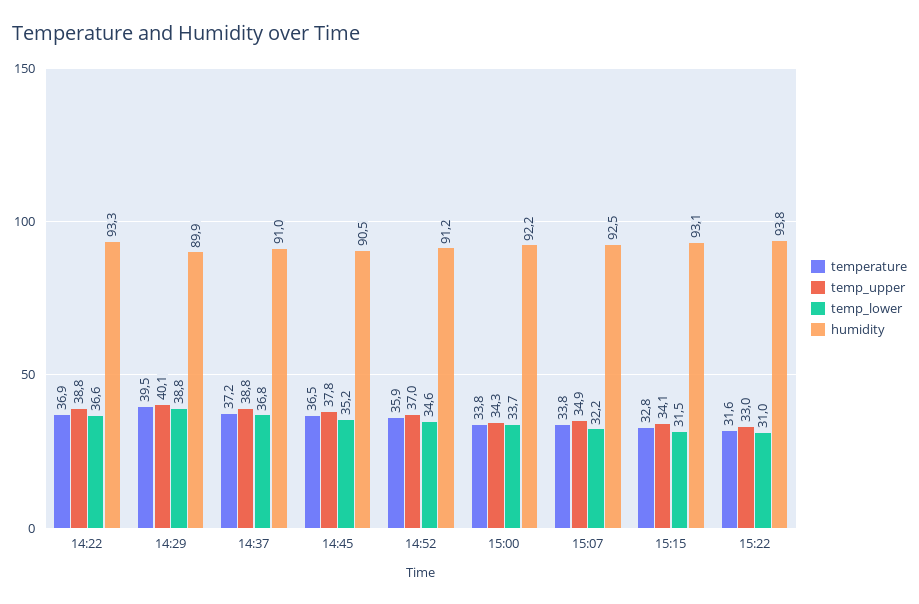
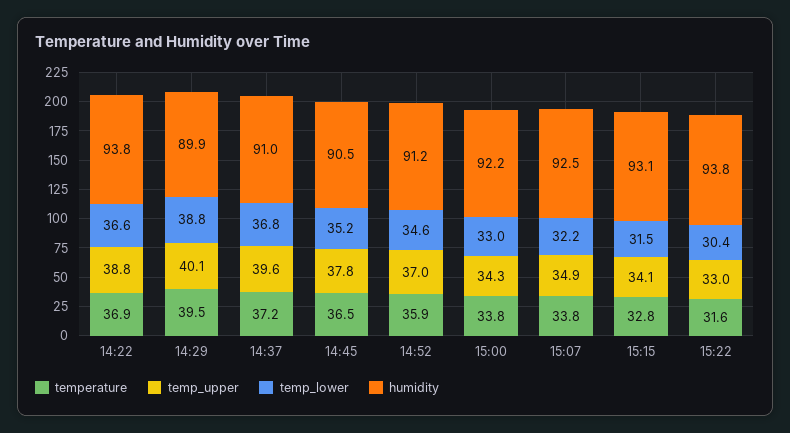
  {
    "temperature": {
      "14:22": 36.9,
      "14:29": 39.5,
      "14:37": 37.2,
      "14:45": 36.5,
      "14:52": 35.9,
      "15:00": 33.8,
      "15:07": 33.8,
      "15:15": 32.8,
      "15:22": 31.6
    },
    "temp_upper": {
      "14:22": 38.8,
      "14:29": 40.1,
-     "14:37": 38.8,
+     "14:37": 39.6,
      "14:45": 37.8,
      "14:52": 37,
      "15:00": 34.3,
      "15:07": 34.9,
      "15:15": 34.1,
      "15:22": 33
    },
    "temp_lower": {
      "14:22": 36.6,
      "14:29": 38.8,
      "14:37": 36.8,
      "14:45": 35.2,
      "14:52": 34.6,
-     "15:00": 33.7,
+     "15:00": 33,
      "15:07": 32.2,
      "15:15": 31.5,
-     "15:22": 31
+     "15:22": 30.4
    },
    "humidity": {
-     "14:22": 93.3,
+     "14:22": 93.8,
      "14:29": 89.9,
      "14:37": 91,
      "14:45": 90.5,
      "14:52": 91.2,
      "15:00": 92.2,
      "15:07": 92.5,
      "15:15": 93.1,
      "15:22": 93.8
    }
  }

